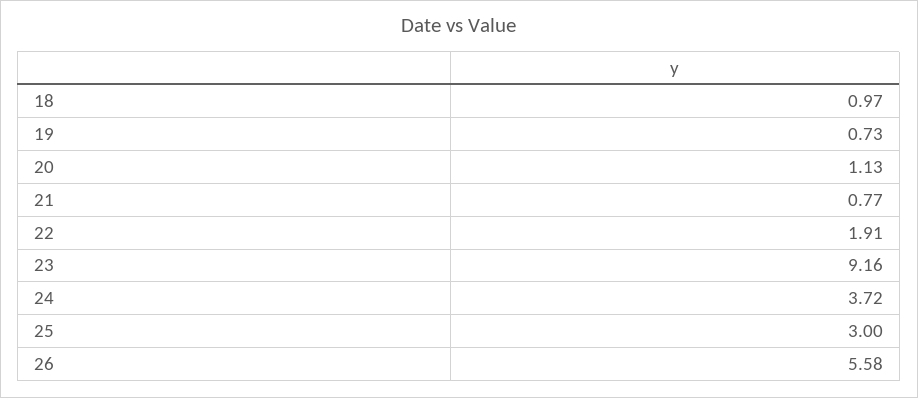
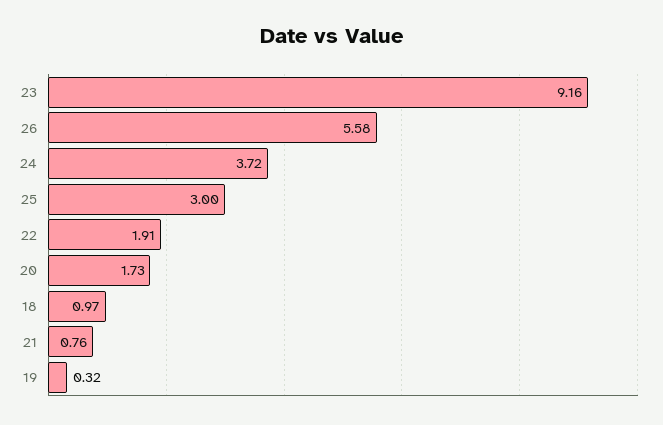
  {
    "18": 0.97,
-   "19": 0.73,
+   "19": 0.32,
-   "20": 1.13,
+   "20": 1.73,
-   "21": 0.77,
+   "21": 0.76,
    "22": 1.91,
    "23": 9.16,
    "24": 3.72,
    "25": 3,
    "26": 5.58
  }

